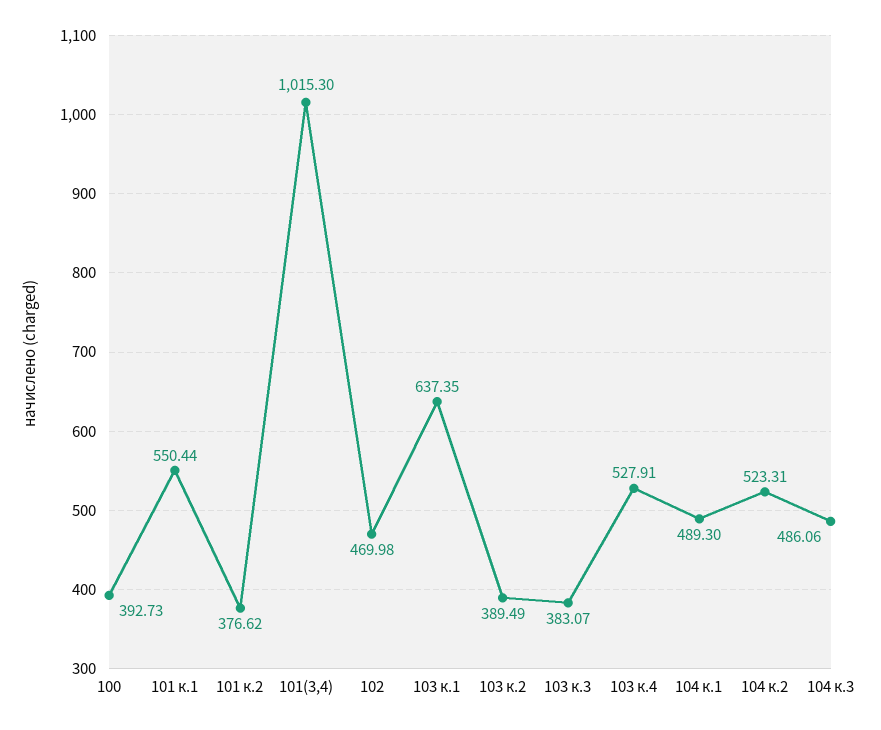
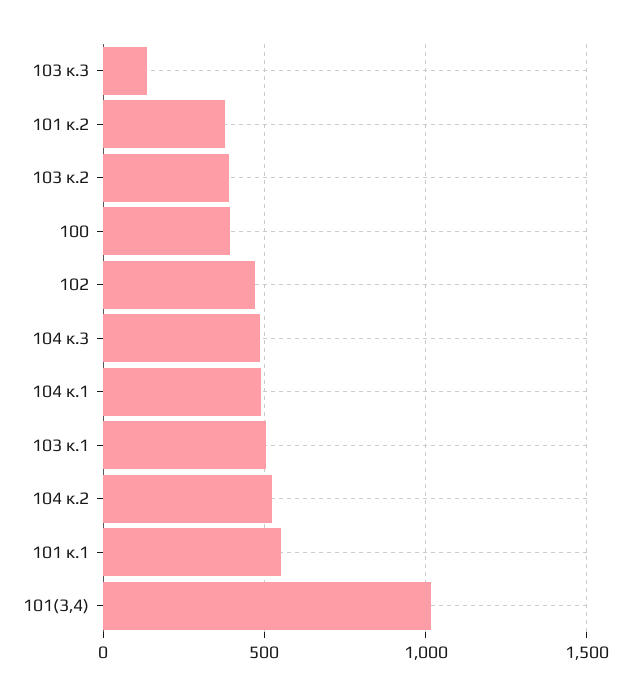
  {
    "100": 392.73,
    "101 к.1": 550.44,
    "101 к.2": 376.62,
    "101(3,4)": 1015.3,
    "102": 469.98,
-   "103 к.1": 637.35,
+   "103 к.1": 500,
    "103 к.2": 389.49,
-   "103 к.3": 383.07,
+   "103 к.3": 150,
-   "103 к.4": 527.91,
    "104 к.1": 489.3,
    "104 к.2": 523.31,
    "104 к.3": 486.06
  }

